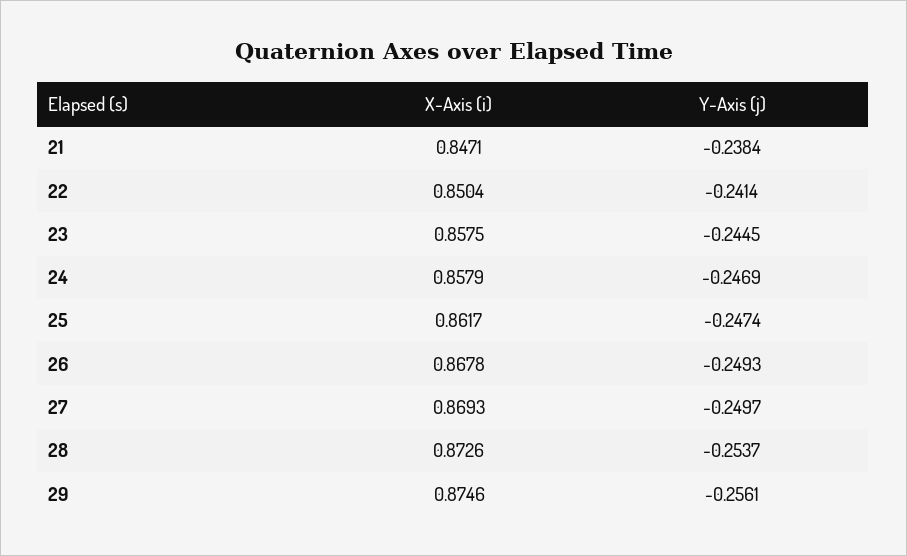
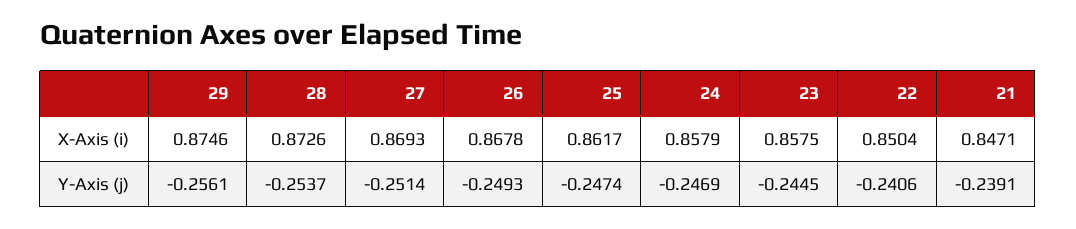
  {
    "X-Axis (i)": {
      "21": 0.8471,
      "22": 0.8504,
      "23": 0.8575,
      "24": 0.8579,
      "25": 0.8617,
      "26": 0.8678,
      "27": 0.8693,
      "28": 0.8726,
      "29": 0.8746
    },
    "Y-Axis (j)": {
-     "21": -0.2384,
+     "21": -0.2391,
-     "22": -0.2414,
+     "22": -0.2406,
      "23": -0.2445,
      "24": -0.2469,
      "25": -0.2474,
      "26": -0.2493,
-     "27": -0.2497,
+     "27": -0.2514,
      "28": -0.2537,
      "29": -0.2561
    }
  }

